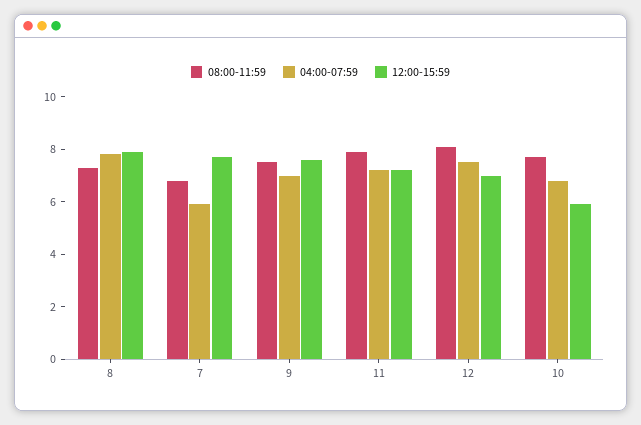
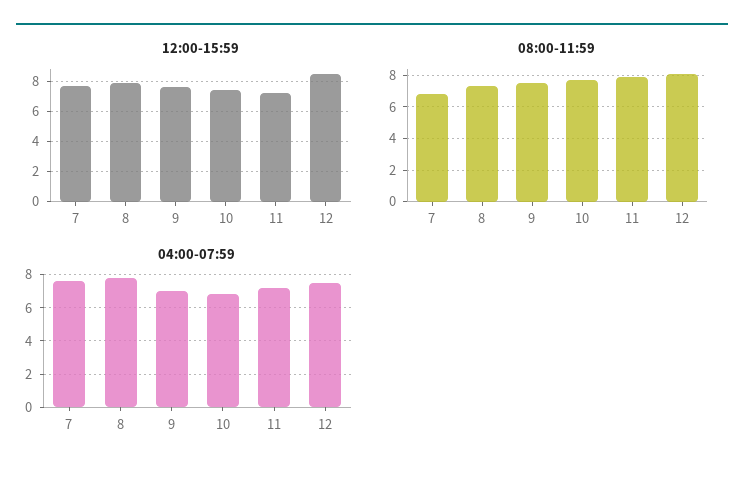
  {
    "08:00-11:59": {
      "8": 7.5,
      "7": 7,
      "9": 7.5,
      "11": 8,
      "12": 8,
      "10": 7.5
    },
    "04:00-07:59": {
      "8": 8,
-     "7": 6,
+     "7": 7.5,
      "9": 7,
      "11": 7,
      "12": 7.5,
      "10": 7
    },
    "12:00-15:59": {
      "8": 8,
      "7": 7.5,
      "9": 7.5,
      "11": 7,
-     "12": 7,
+     "12": 8.5,
-     "10": 6
+     "10": 7.5
    }
  }

